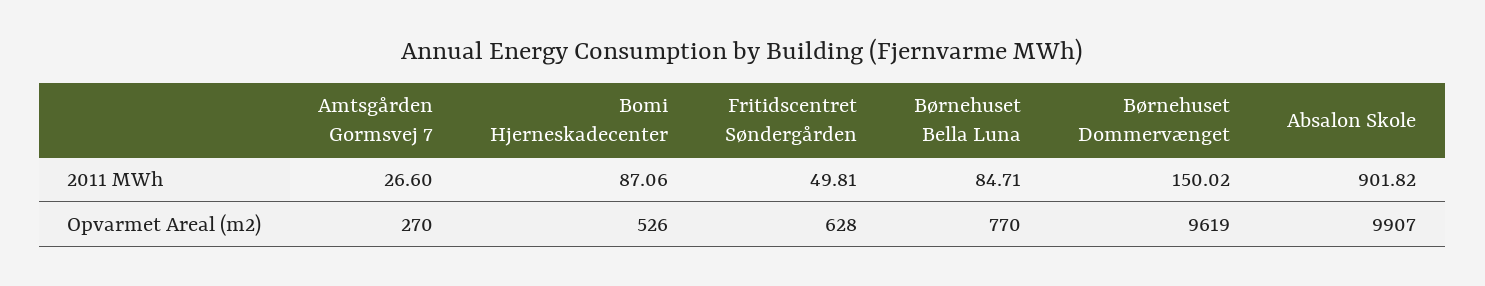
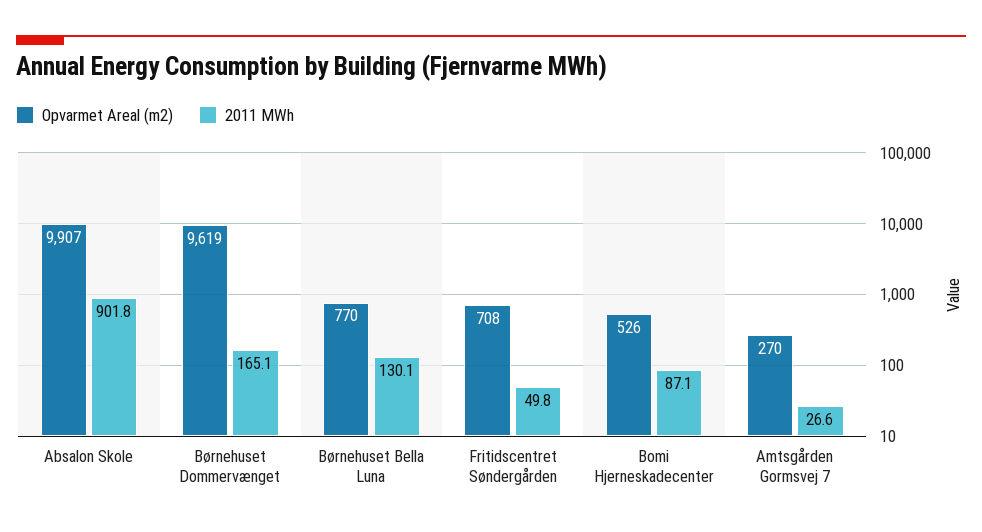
  {
    "2011 MWh": {
      "Amtsgården Gormsvej 7": 26.6,
      "Bomi Hjerneskadecenter": 87.06,
      "Fritidscentret Søndergården": 49.81,
-     "Børnehuset Bella Luna": 84.71,
+     "Børnehuset Bella Luna": 130.1,
-     "Børnehuset Dommervænget": 150.02,
+     "Børnehuset Dommervænget": 165.1,
      "Absalon Skole": 901.82
    },
    "Opvarmet Areal (m2)": {
      "Amtsgården Gormsvej 7": 270,
      "Bomi Hjerneskadecenter": 526,
-     "Fritidscentret Søndergården": 628,
+     "Fritidscentret Søndergården": 708,
      "Børnehuset Bella Luna": 770,
      "Børnehuset Dommervænget": 9619,
      "Absalon Skole": 9907
    }
  }

